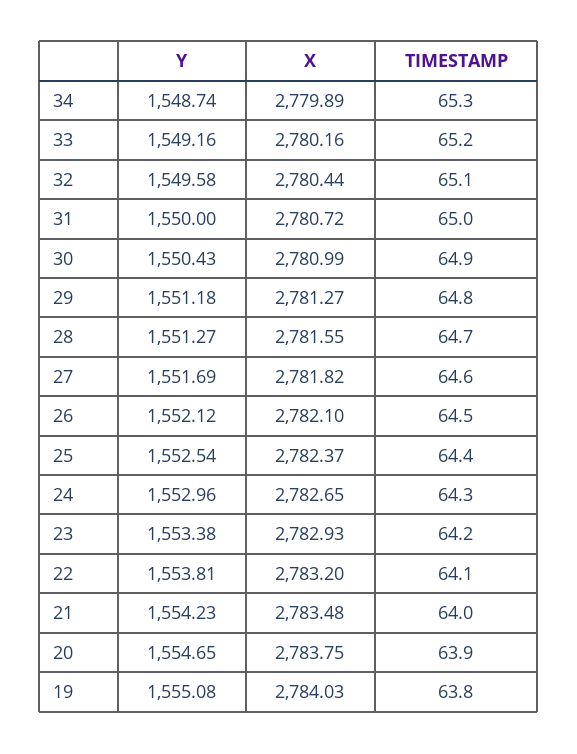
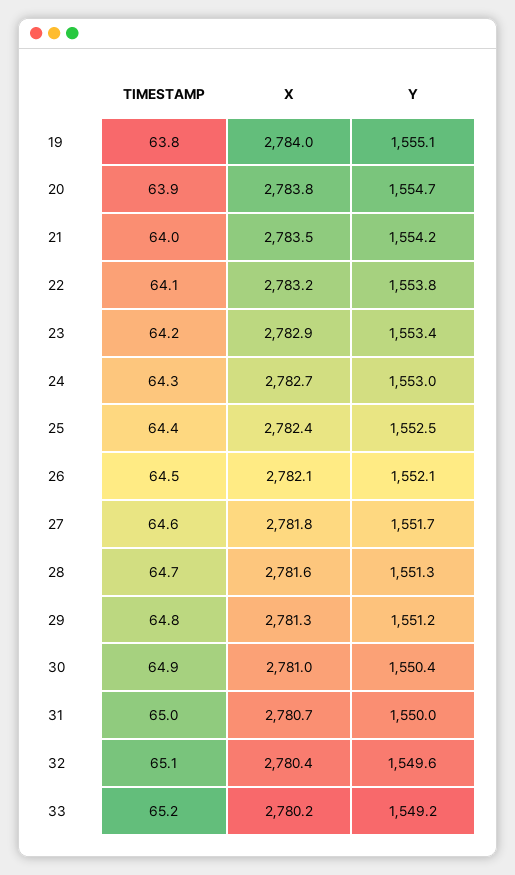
  {
    "Y": {
-     "34": 1548.74,
      "33": 1549.16,
      "32": 1549.58,
      "31": 1550,
      "30": 1550.43,
      "29": 1551.18,
      "28": 1551.27,
      "27": 1551.69,
      "26": 1552.12,
      "25": 1552.54,
      "24": 1552.96,
      "23": 1553.38,
      "22": 1553.81,
      "21": 1554.23,
      "20": 1554.65,
      "19": 1555.08
    },
    "X": {
-     "34": 2779.89,
      "33": 2780.16,
      "32": 2780.44,
      "31": 2780.72,
      "30": 2780.99,
      "29": 2781.27,
      "28": 2781.55,
      "27": 2781.82,
      "26": 2782.1,
      "25": 2782.37,
      "24": 2782.65,
      "23": 2782.93,
      "22": 2783.2,
      "21": 2783.48,
      "20": 2783.75,
      "19": 2784.03
    },
    "TIMESTAMP": {
-     "34": 65.3,
      "33": 65.2,
      "32": 65.1,
      "31": 65,
      "30": 64.9,
      "29": 64.8,
      "28": 64.7,
      "27": 64.6,
      "26": 64.5,
      "25": 64.4,
      "24": 64.3,
      "23": 64.2,
      "22": 64.1,
      "21": 64,
      "20": 63.9,
      "19": 63.8
    }
  }

